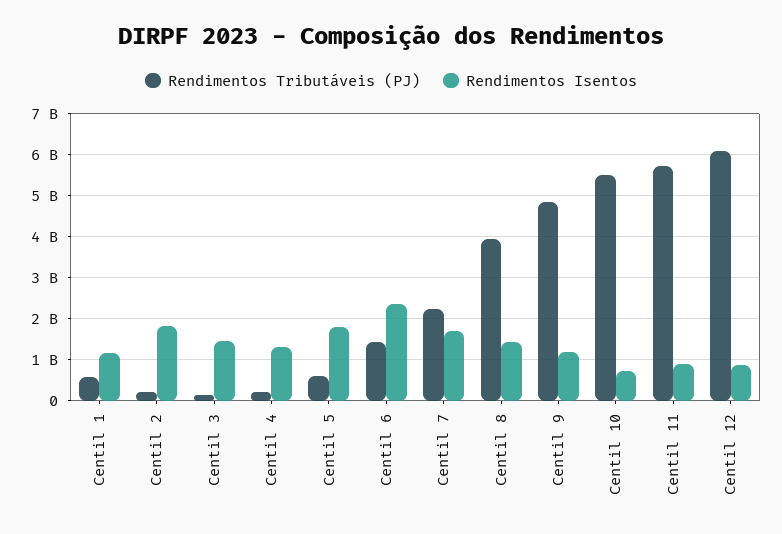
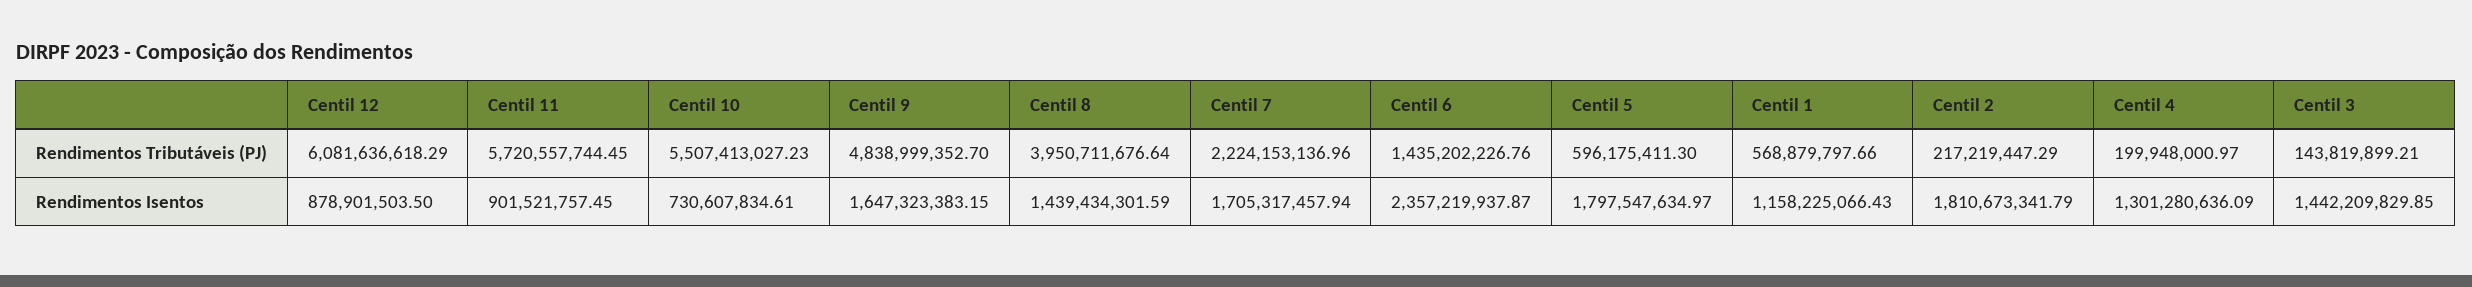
  {
    "Rendimentos Tributáveis (PJ)": {
      "Centil 1": 568879797.66,
      "Centil 2": 217219447.29,
      "Centil 3": 143819899.21,
      "Centil 4": 199948000.97,
      "Centil 5": 596175411.3,
      "Centil 6": 1435202226.76,
      "Centil 7": 2224153136.96,
      "Centil 8": 3950711676.64,
      "Centil 9": 4838999352.7,
      "Centil 10": 5507413027.23,
      "Centil 11": 5720557744.45,
      "Centil 12": 6081636618.29
    },
    "Rendimentos Isentos": {
      "Centil 1": 1158225066.43,
      "Centil 2": 1810673341.79,
      "Centil 3": 1442209829.85,
      "Centil 4": 1301280636.09,
      "Centil 5": 1797547634.97,
      "Centil 6": 2357219937.87,
      "Centil 7": 1705317457.94,
      "Centil 8": 1439434301.59,
-     "Centil 9": 1200000000,
+     "Centil 9": 1647323383.15,
      "Centil 10": 730607834.61,
      "Centil 11": 901521757.45,
      "Centil 12": 878901503.5
    }
  }

